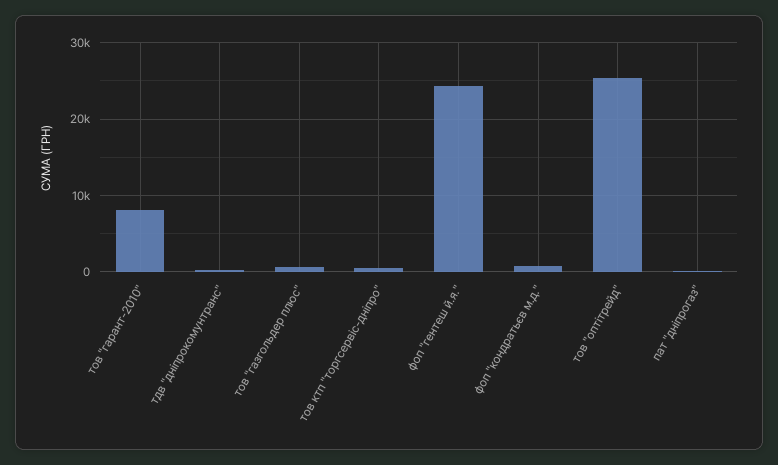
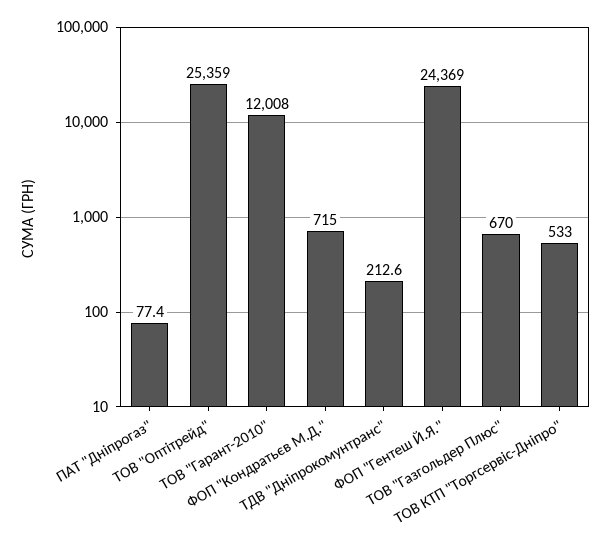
  {
-   "тов \"гарант-2010\"": 8000,
+   "тов \"гарант-2010\"": 12008,
    "тдв \"дніпрокомунтранс\"": 212.6,
    "тов \"газгольдер плюс\"": 670,
    "тов ктп \"торгсервіс-дніпро\"": 533,
    "фоп \"гентеш й.я.\"": 24369,
    "фоп \"кондратьєв м.д.\"": 715,
    "тов \"оптітрейд\"": 25359,
    "пат \"дніпрогаз\"": 77.4
  }

